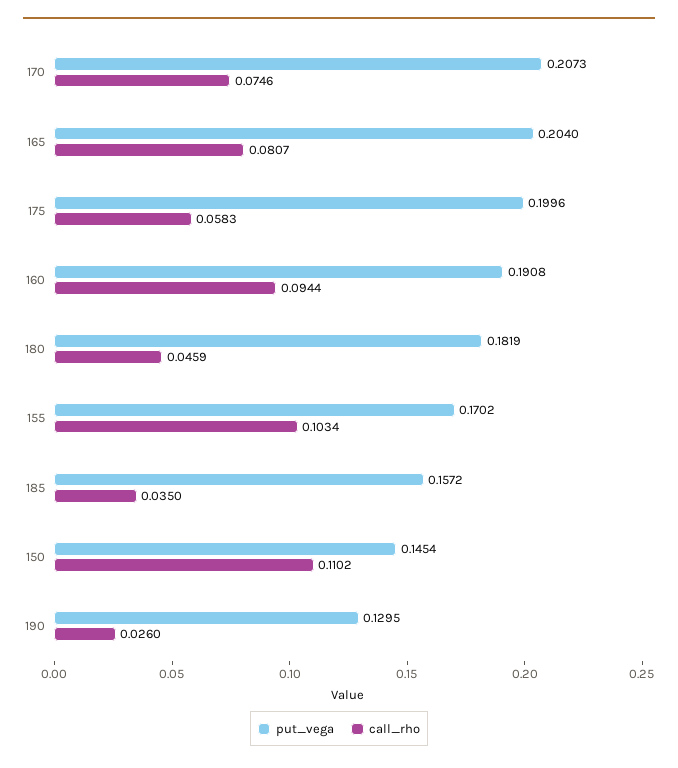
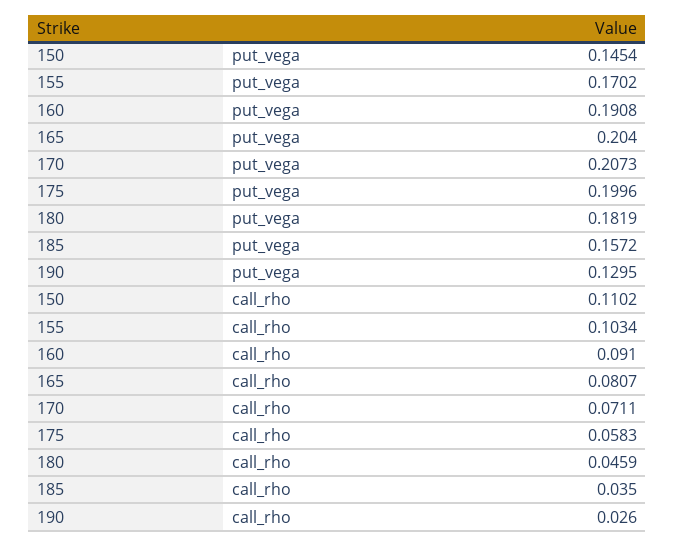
  {
    "put_vega": {
      "170": 0.2073,
      "165": 0.204,
      "175": 0.1996,
      "160": 0.1908,
      "180": 0.1819,
      "155": 0.1702,
      "185": 0.1572,
      "150": 0.1454,
      "190": 0.1295
    },
    "call_rho": {
-     "170": 0.0746,
+     "170": 0.0711,
      "165": 0.0807,
      "175": 0.0583,
-     "160": 0.0944,
+     "160": 0.091,
      "180": 0.0459,
      "155": 0.1034,
      "185": 0.035,
      "150": 0.1102,
      "190": 0.026
    }
  }

